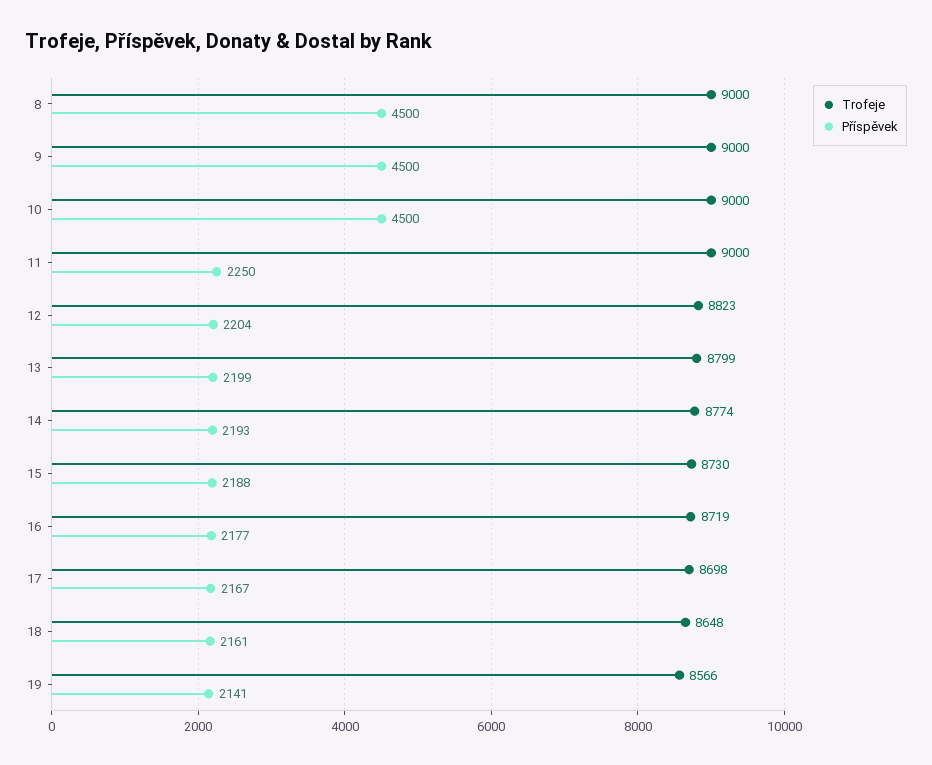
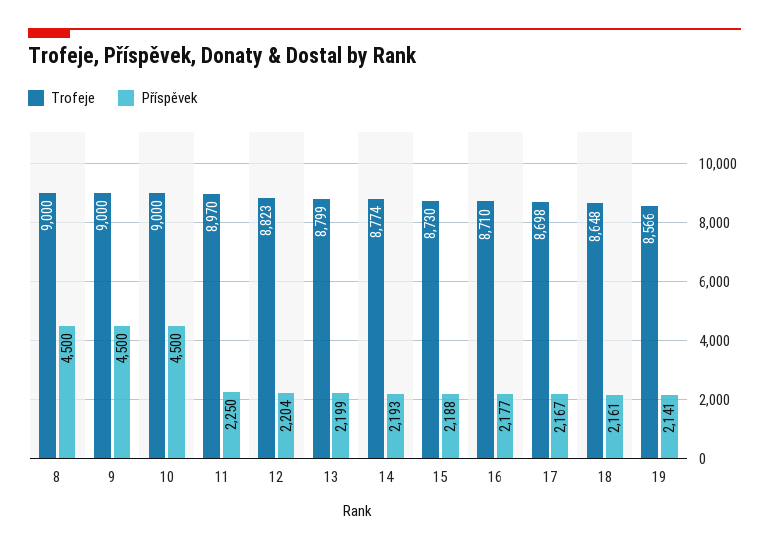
  {
    "Trofeje": {
      "8": 9000,
      "9": 9000,
      "10": 9000,
-     "11": 9000,
+     "11": 8970,
      "12": 8823,
      "13": 8799,
      "14": 8774,
      "15": 8730,
-     "16": 8719,
+     "16": 8710,
      "17": 8698,
      "18": 8648,
      "19": 8566
    },
    "Příspěvek": {
      "8": 4500,
      "9": 4500,
      "10": 4500,
      "11": 2250,
      "12": 2204,
      "13": 2199,
      "14": 2193,
      "15": 2188,
      "16": 2177,
      "17": 2167,
      "18": 2161,
      "19": 2141
    }
  }

